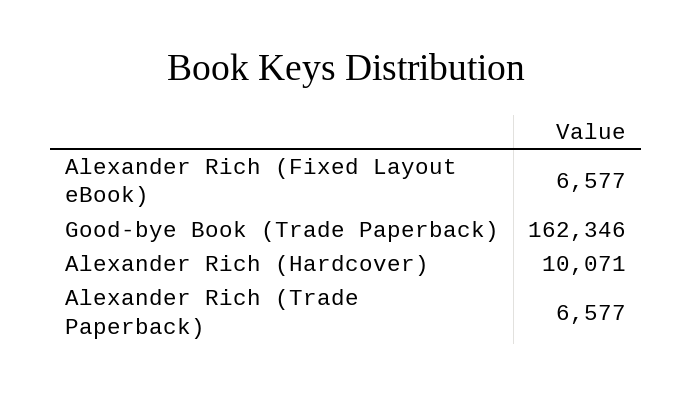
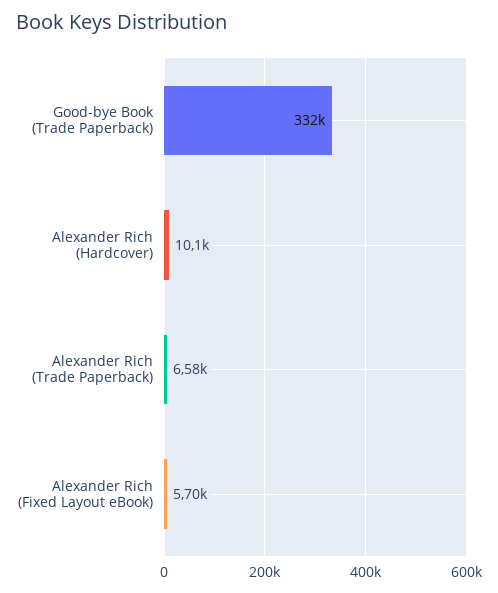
  {
-   "Alexander Rich (Fixed Layout eBook)": 6577,
+   "Alexander Rich (Fixed Layout eBook)": 5700,
-   "Good-bye Book (Trade Paperback)": 162346,
+   "Good-bye Book (Trade Paperback)": 332000,
    "Alexander Rich (Hardcover)": 10071,
    "Alexander Rich (Trade Paperback)": 6577
  }

